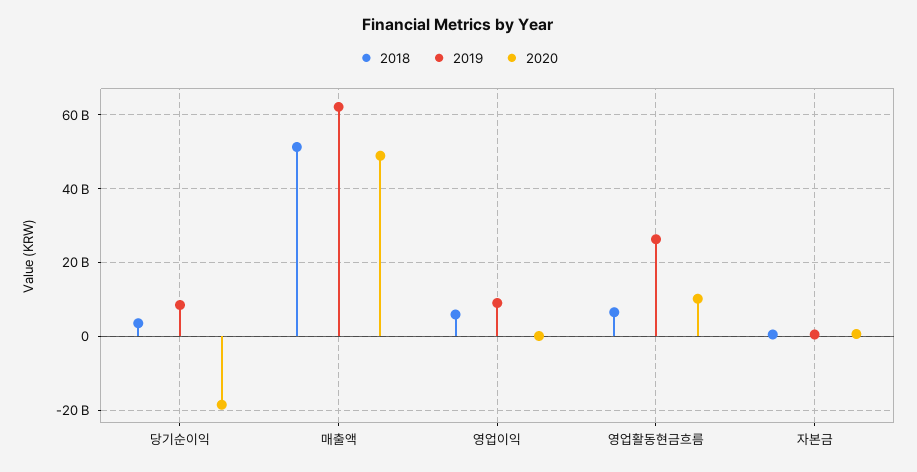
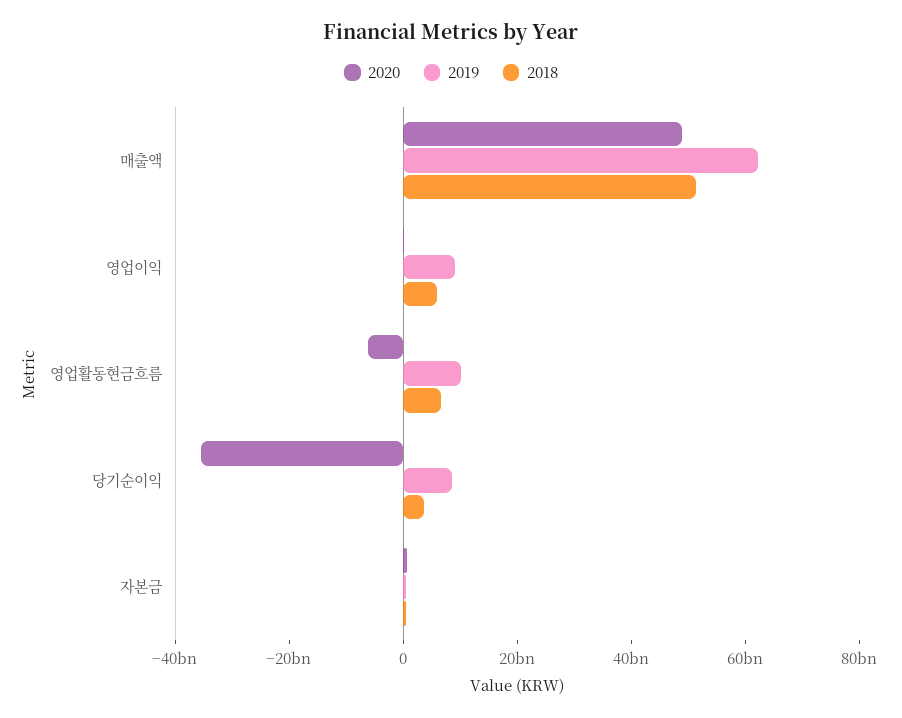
  {
    "2018": {
      "당기순이익": 4000000000,
      "매출액": 52000000000,
      "영업이익": 6000000000,
      "영업활동현금흐름": 6000000000,
      "자본금": 0
    },
    "2019": {
      "당기순이익": 8000000000,
      "매출액": 62000000000,
      "영업이익": 10000000000,
-     "영업활동현금흐름": 26000000000,
+     "영업활동현금흐름": 10000000000,
      "자본금": 0
    },
    "2020": {
-     "당기순이익": -18000000000,
+     "당기순이익": -35000000000,
      "매출액": 48000000000,
      "영업이익": 0,
-     "영업활동현금흐름": 10000000000,
+     "영업활동현금흐름": -5000000000,
      "자본금": 0
    }
  }

